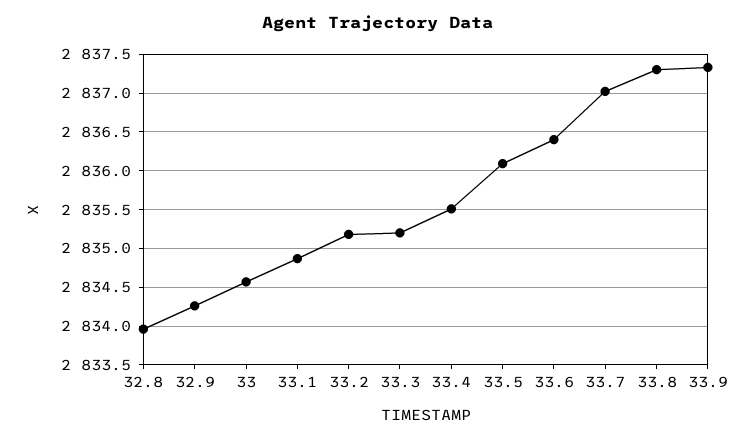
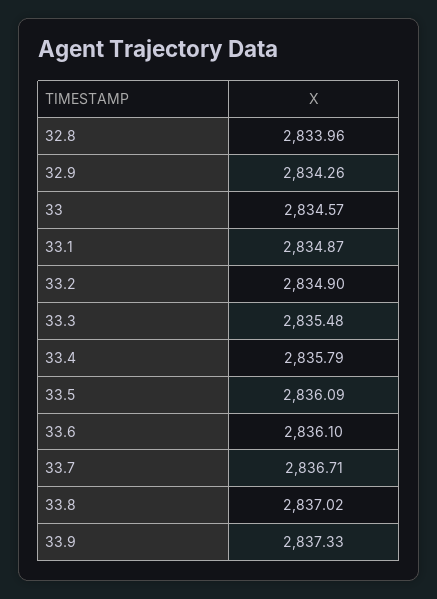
  {
    "32.8": 2833.96,
    "32.9": 2834.26,
    "33": 2834.57,
    "33.1": 2834.87,
-   "33.2": 2835.2,
+   "33.2": 2834.9,
-   "33.3": 2835.2,
+   "33.3": 2835.48,
-   "33.4": 2835.5,
+   "33.4": 2835.79,
    "33.5": 2836.09,
-   "33.6": 2836.4,
+   "33.6": 2836.1,
-   "33.7": 2837,
+   "33.7": 2836.71,
-   "33.8": 2837.3,
+   "33.8": 2837.02,
    "33.9": 2837.33
  }

